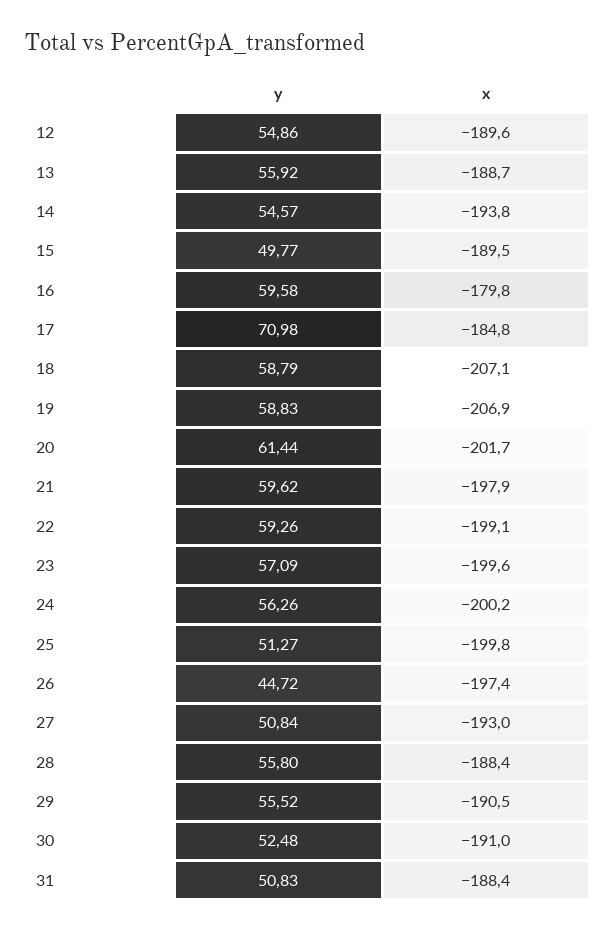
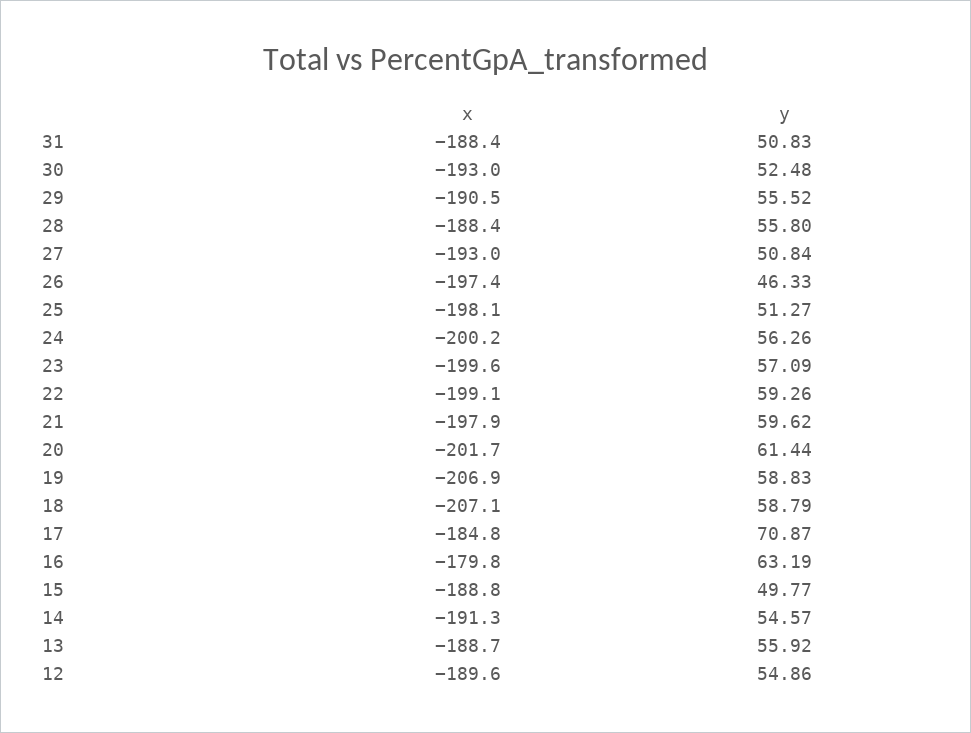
  {
    "y": {
      "12": 54.86,
      "13": 55.92,
      "14": 54.57,
      "15": 49.77,
-     "16": 59.58,
+     "16": 63.19,
-     "17": 70.98,
+     "17": 70.87,
      "18": 58.79,
      "19": 58.83,
      "20": 61.44,
      "21": 59.62,
      "22": 59.26,
      "23": 57.09,
      "24": 56.26,
      "25": 51.27,
-     "26": 44.72,
+     "26": 46.33,
      "27": 50.84,
      "28": 55.8,
      "29": 55.52,
      "30": 52.48,
      "31": 50.83
    },
    "x": {
      "12": -189.6,
      "13": -188.7,
-     "14": -193.8,
+     "14": -191.3,
-     "15": -189.5,
+     "15": -188.8,
      "16": -179.8,
      "17": -184.8,
      "18": -207.1,
      "19": -206.9,
      "20": -201.7,
      "21": -197.9,
      "22": -199.1,
      "23": -199.6,
      "24": -200.2,
-     "25": -199.8,
+     "25": -198.1,
      "26": -197.4,
      "27": -193,
      "28": -188.4,
      "29": -190.5,
-     "30": -191,
+     "30": -193,
      "31": -188.4
    }
  }

